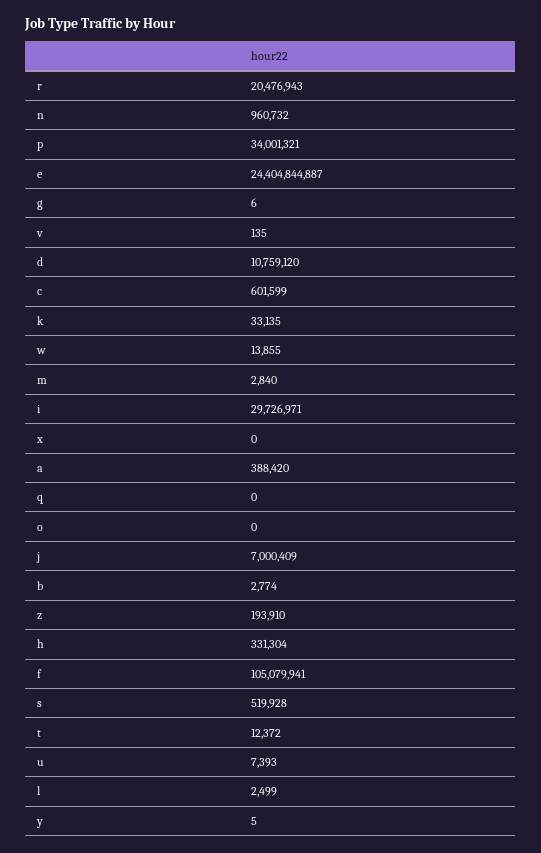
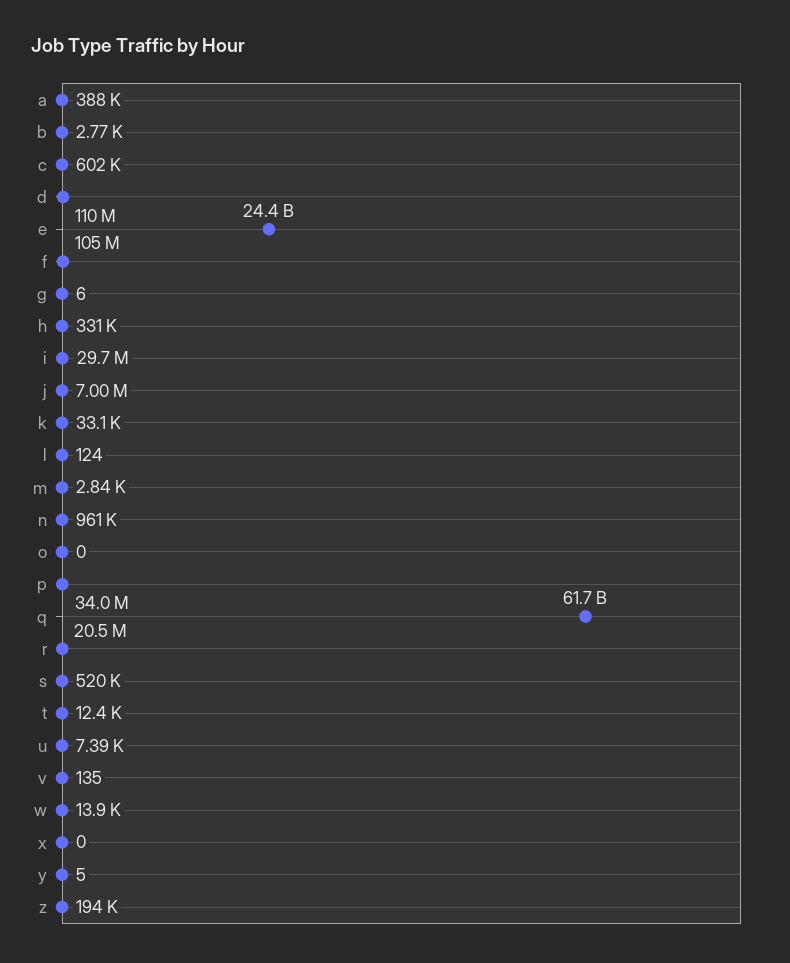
  {
    "r": 20476943,
    "n": 960732,
    "p": 34001321,
    "e": 24404844887,
    "g": 6,
    "v": 135,
-   "d": 10759120,
+   "d": 110000000,
    "c": 601599,
    "k": 33135,
    "w": 13855,
    "m": 2840,
    "i": 29726971,
    "x": 0,
    "a": 388420,
-   "q": 0,
+   "q": 61700000000,
    "o": 0,
    "j": 7000409,
    "b": 2774,
    "z": 193910,
    "h": 331304,
    "f": 105079941,
    "s": 519928,
    "t": 12372,
    "u": 7393,
-   "l": 2499,
+   "l": 124,
    "y": 5
  }

